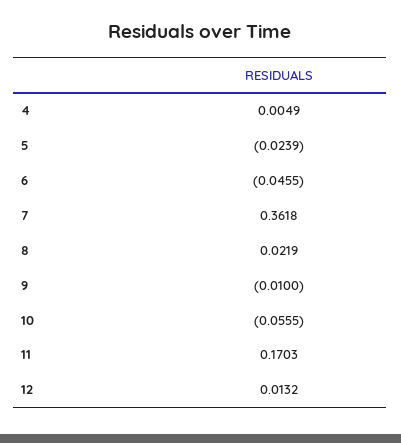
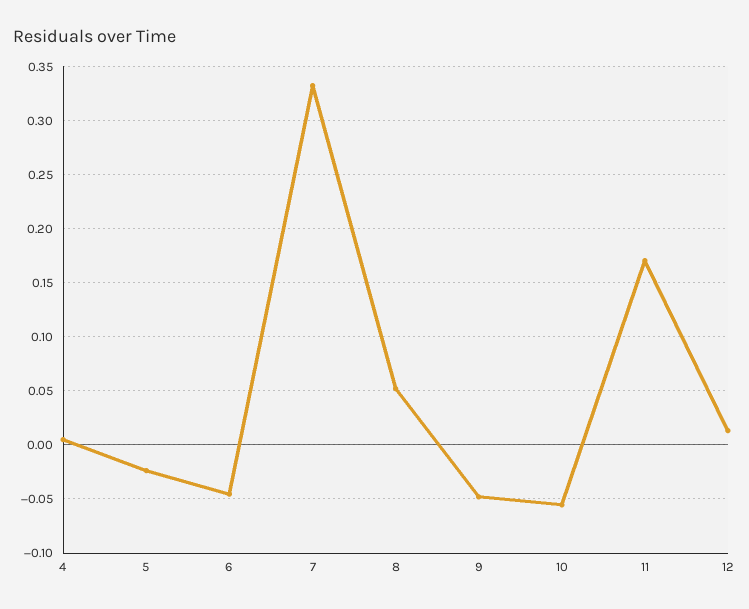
  {
    "4": 0.0049,
    "5": -0.0239,
    "6": -0.0455,
-   "7": 0.3618,
+   "7": 0.33,
-   "8": 0.0219,
+   "8": 0.05,
-   "9": -0.01,
+   "9": -0.05,
    "10": -0.0555,
    "11": 0.1703,
    "12": 0.0132
  }

